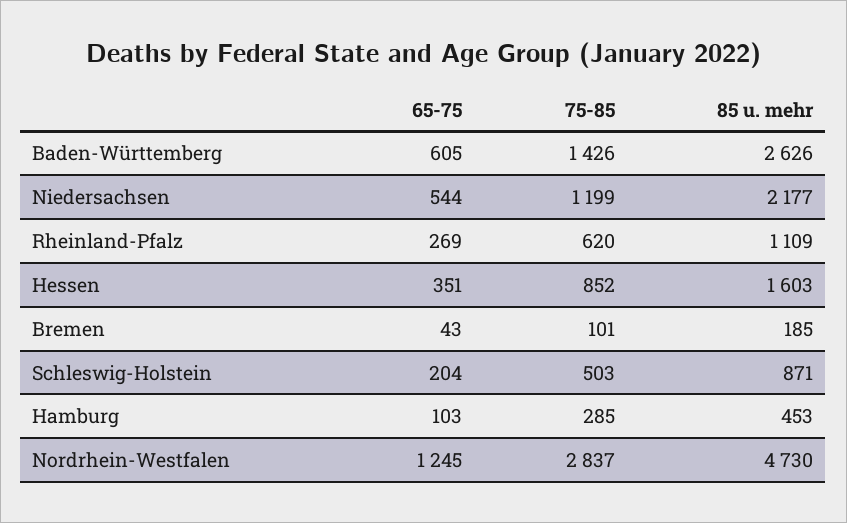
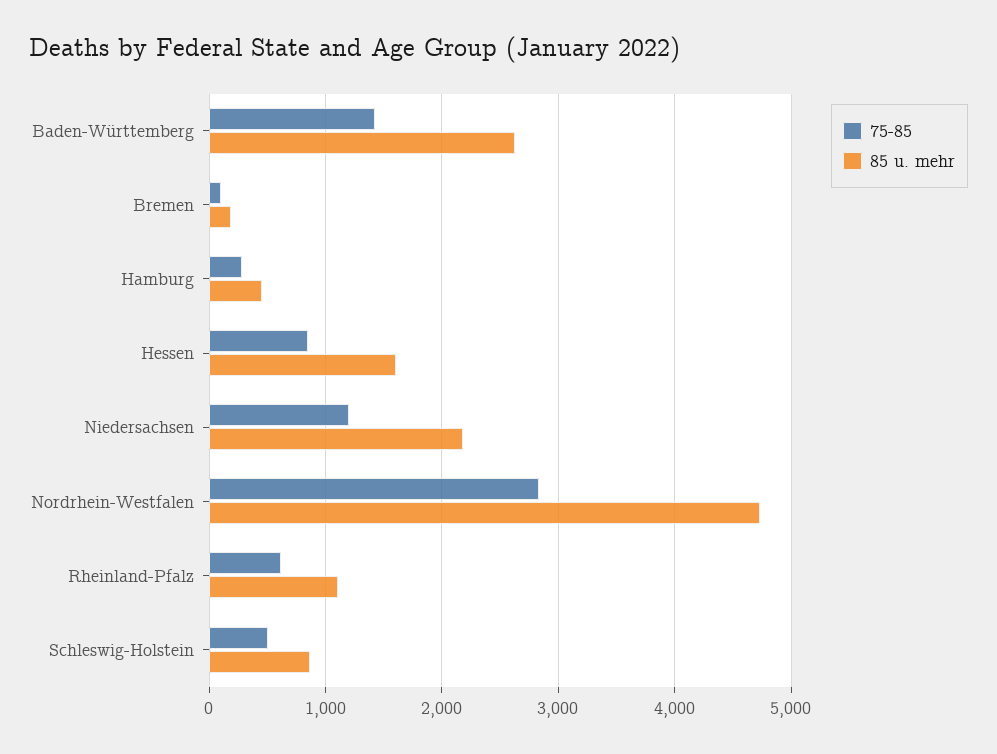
  {
-   "65-75": {
-     "Baden-Württemberg": 605,
-     "Niedersachsen": 544,
-     "Rheinland-Pfalz": 269,
-     "Hessen": 351,
-     "Bremen": 43,
-     "Schleswig-Holstein": 204,
-     "Hamburg": 103,
-     "Nordrhein-Westfalen": 1245
-   },
    "75-85": {
      "Baden-Württemberg": 1426,
      "Niedersachsen": 1199,
      "Rheinland-Pfalz": 620,
      "Hessen": 852,
      "Bremen": 101,
      "Schleswig-Holstein": 503,
      "Hamburg": 285,
      "Nordrhein-Westfalen": 2837
    },
    "85 u. mehr": {
      "Baden-Württemberg": 2626,
      "Niedersachsen": 2177,
      "Rheinland-Pfalz": 1109,
      "Hessen": 1603,
      "Bremen": 185,
      "Schleswig-Holstein": 871,
      "Hamburg": 453,
      "Nordrhein-Westfalen": 4730
    }
  }

